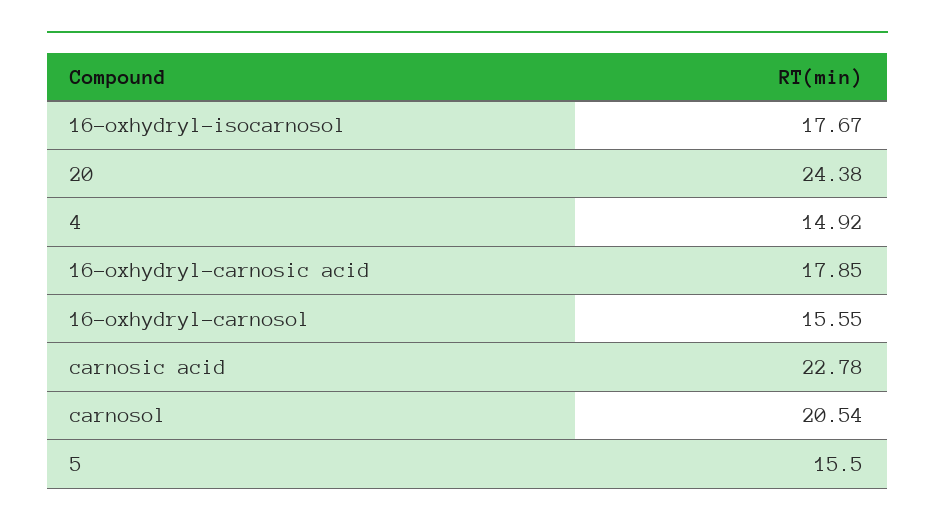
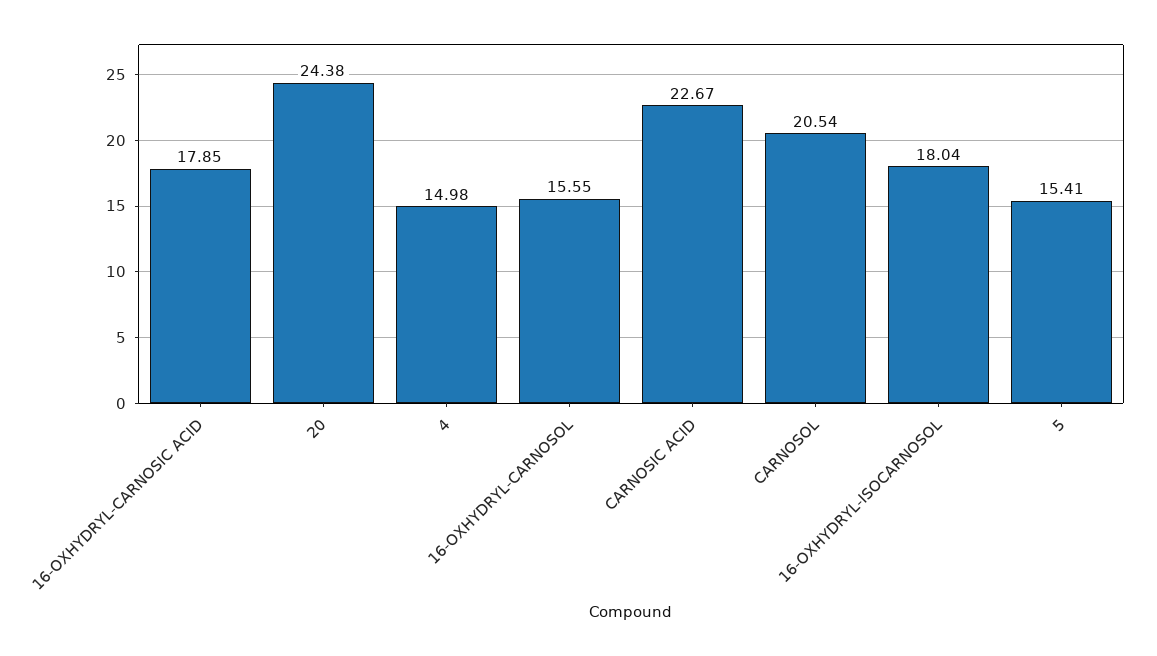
  {
-   "16-oxhydryl-isocarnosol": 17.67,
+   "16-oxhydryl-isocarnosol": 18.04,
    "20": 24.38,
-   "4": 14.92,
+   "4": 14.98,
    "16-oxhydryl-carnosic acid": 17.85,
    "16-oxhydryl-carnosol": 15.55,
-   "carnosic acid": 22.78,
+   "carnosic acid": 22.67,
    "carnosol": 20.54,
-   "5": 15.5
+   "5": 15.41
  }

